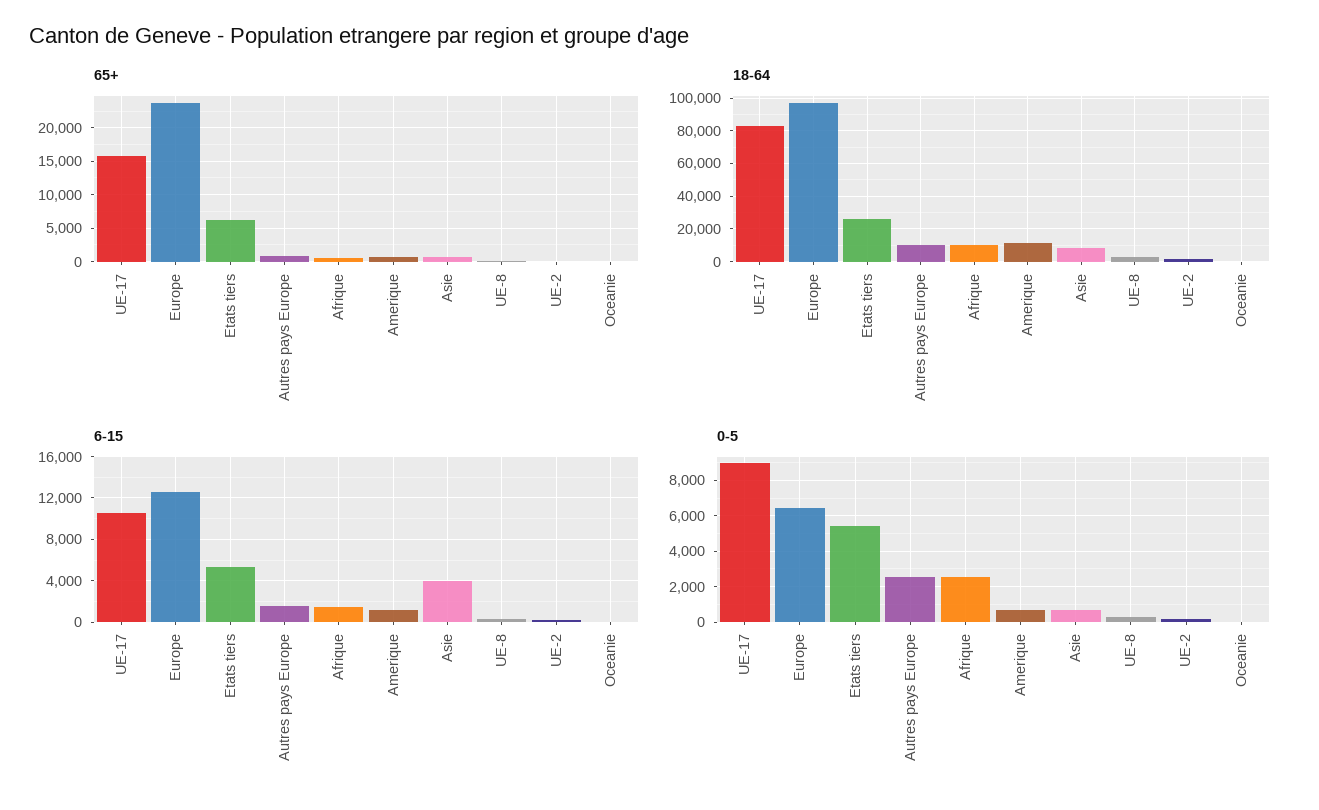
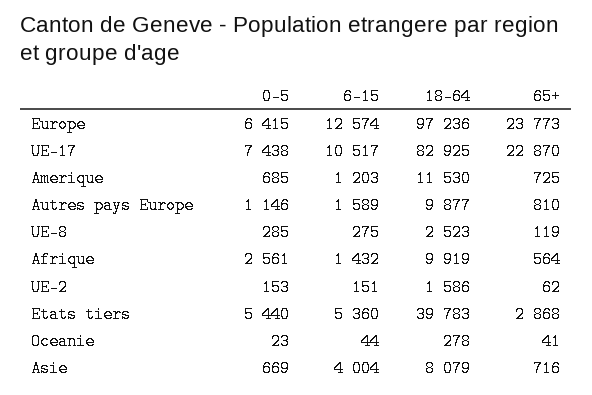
  {
    "65+": {
-     "UE-17": 16000,
+     "UE-17": 22870,
      "Europe": 23773,
-     "Etats tiers": 6000,
+     "Etats tiers": 2868,
      "Autres pays Europe": 810,
      "Afrique": 564,
      "Amerique": 725,
      "Asie": 716,
      "UE-8": 119,
      "UE-2": 62,
      "Oceanie": 41
    },
    "18-64": {
      "UE-17": 82925,
      "Europe": 97236,
-     "Etats tiers": 25000,
+     "Etats tiers": 39783,
      "Autres pays Europe": 9877,
      "Afrique": 9919,
      "Amerique": 11530,
      "Asie": 8079,
      "UE-8": 2523,
      "UE-2": 1586,
      "Oceanie": 278
    },
    "6-15": {
      "UE-17": 10517,
      "Europe": 12574,
      "Etats tiers": 5360,
      "Autres pays Europe": 1589,
      "Afrique": 1432,
      "Amerique": 1203,
      "Asie": 4004,
      "UE-8": 275,
      "UE-2": 151,
      "Oceanie": 44
    },
    "0-5": {
-     "UE-17": 9000,
+     "UE-17": 7438,
      "Europe": 6415,
      "Etats tiers": 5440,
-     "Autres pays Europe": 2500,
+     "Autres pays Europe": 1146,
      "Afrique": 2561,
      "Amerique": 685,
      "Asie": 669,
      "UE-8": 285,
      "UE-2": 153,
      "Oceanie": 23
    }
  }

